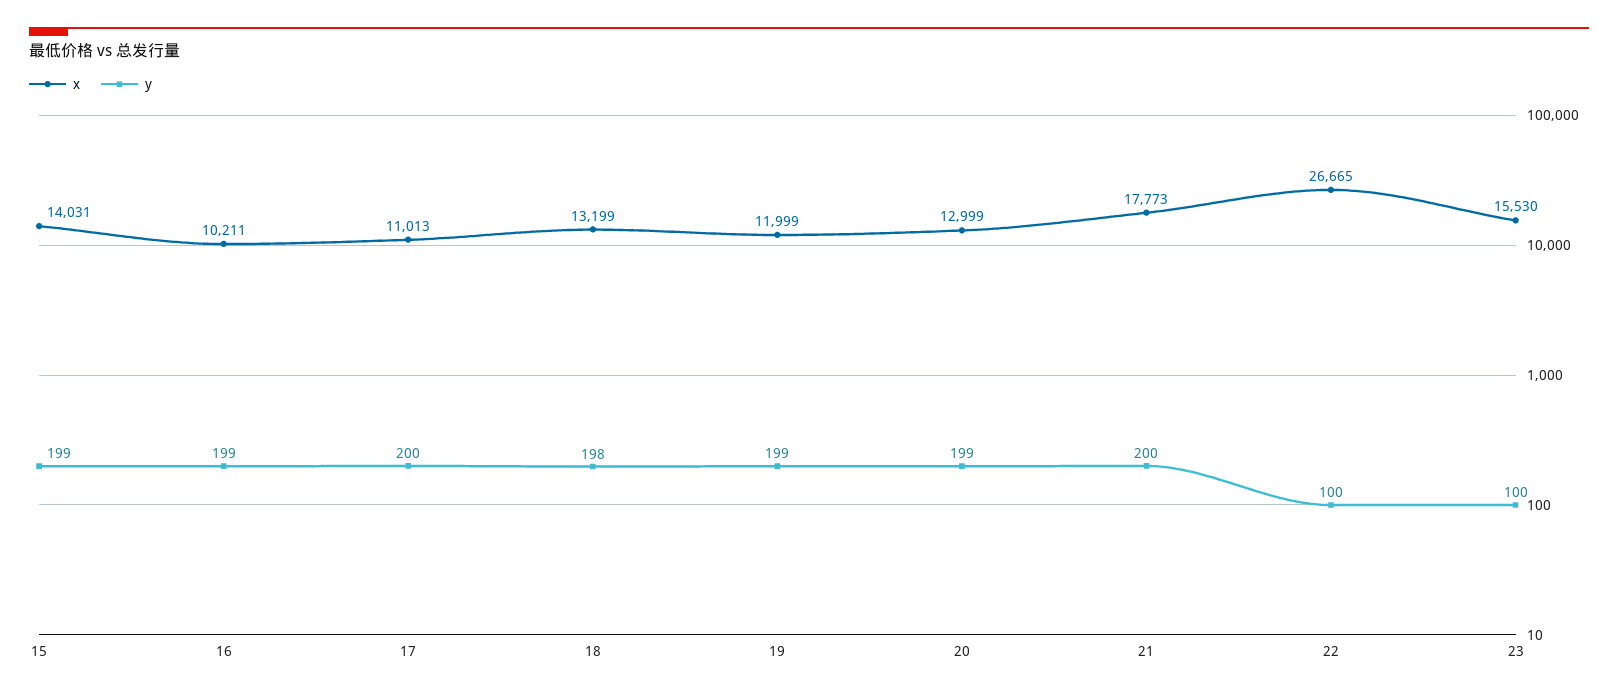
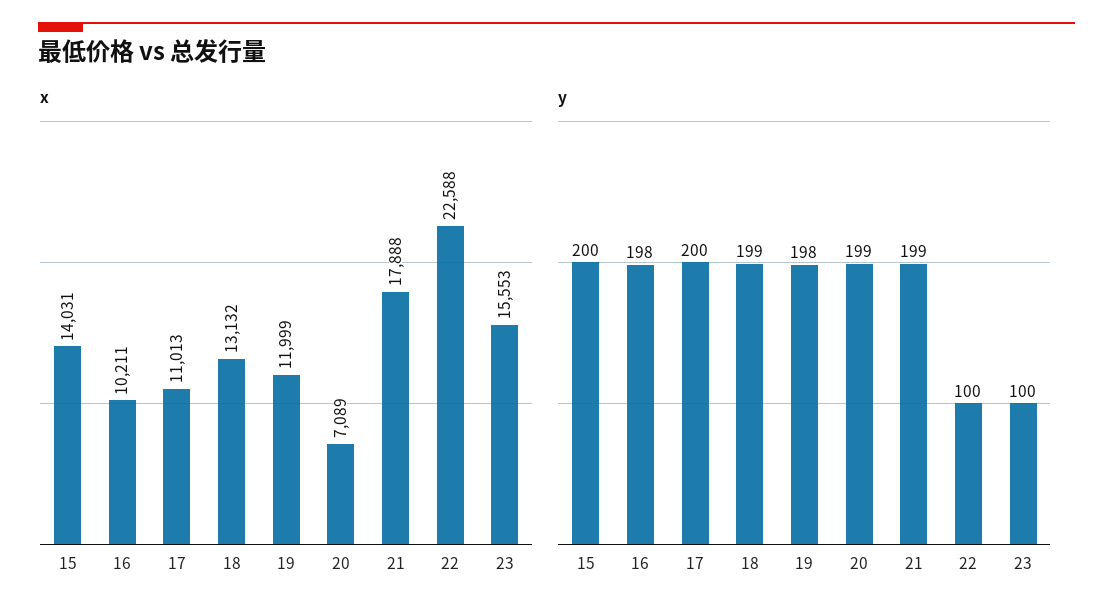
  {
    "x": {
      "15": 14031,
      "16": 10211,
      "17": 11013,
-     "18": 13199,
+     "18": 13132,
      "19": 11999,
-     "20": 12999,
+     "20": 7089,
-     "21": 17773,
+     "21": 17888,
-     "22": 26665,
+     "22": 22588,
-     "23": 15530
+     "23": 15553
    },
    "y": {
-     "15": 199,
+     "15": 200,
-     "16": 199,
+     "16": 198,
      "17": 200,
-     "18": 198,
+     "18": 199,
-     "19": 199,
+     "19": 198,
      "20": 199,
-     "21": 200,
+     "21": 199,
      "22": 100,
      "23": 100
    }
  }

